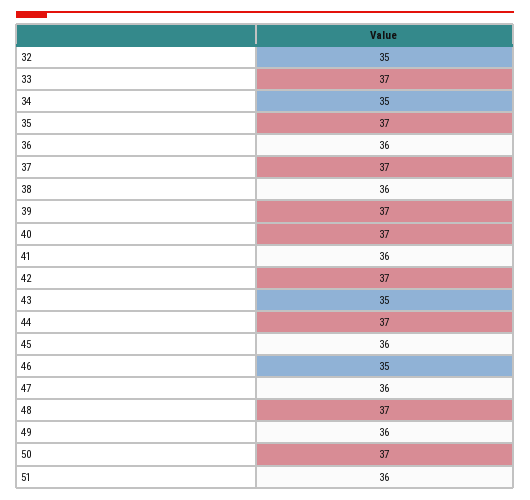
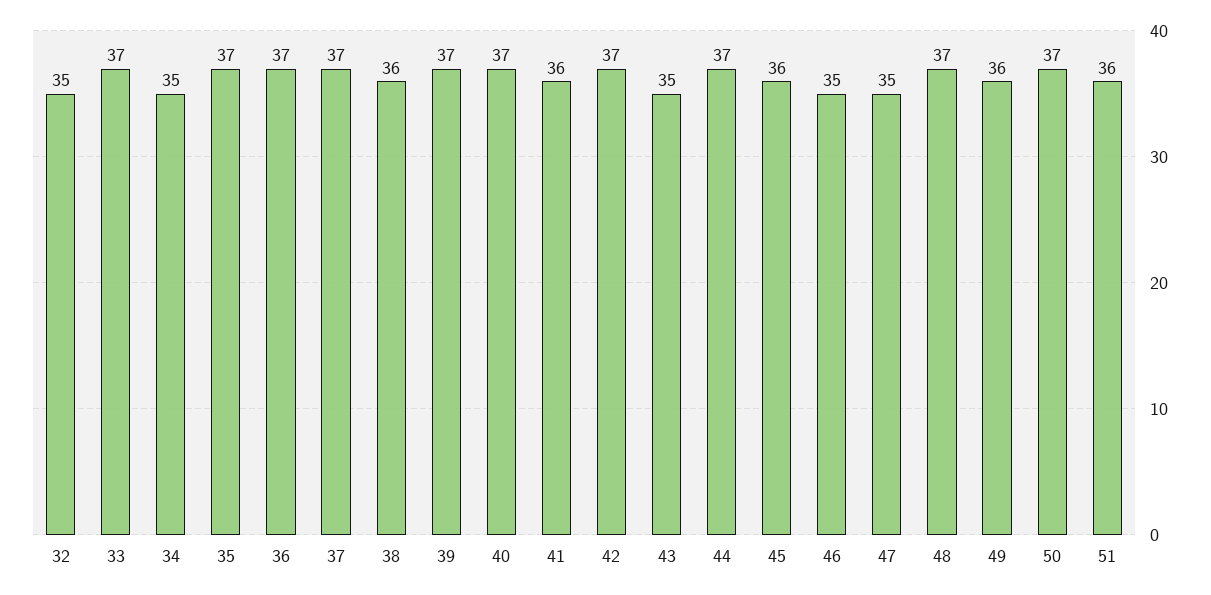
  {
    "32": 35,
    "33": 37,
    "34": 35,
    "35": 37,
-   "36": 36,
+   "36": 37,
    "37": 37,
    "38": 36,
    "39": 37,
    "40": 37,
    "41": 36,
    "42": 37,
    "43": 35,
    "44": 37,
    "45": 36,
    "46": 35,
-   "47": 36,
+   "47": 35,
    "48": 37,
    "49": 36,
    "50": 37,
    "51": 36
  }

